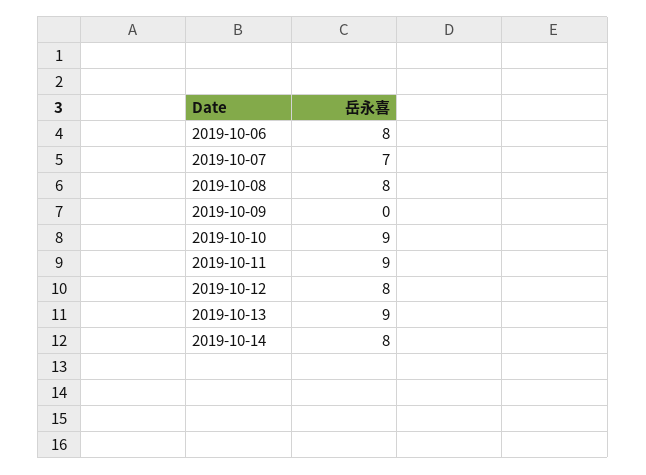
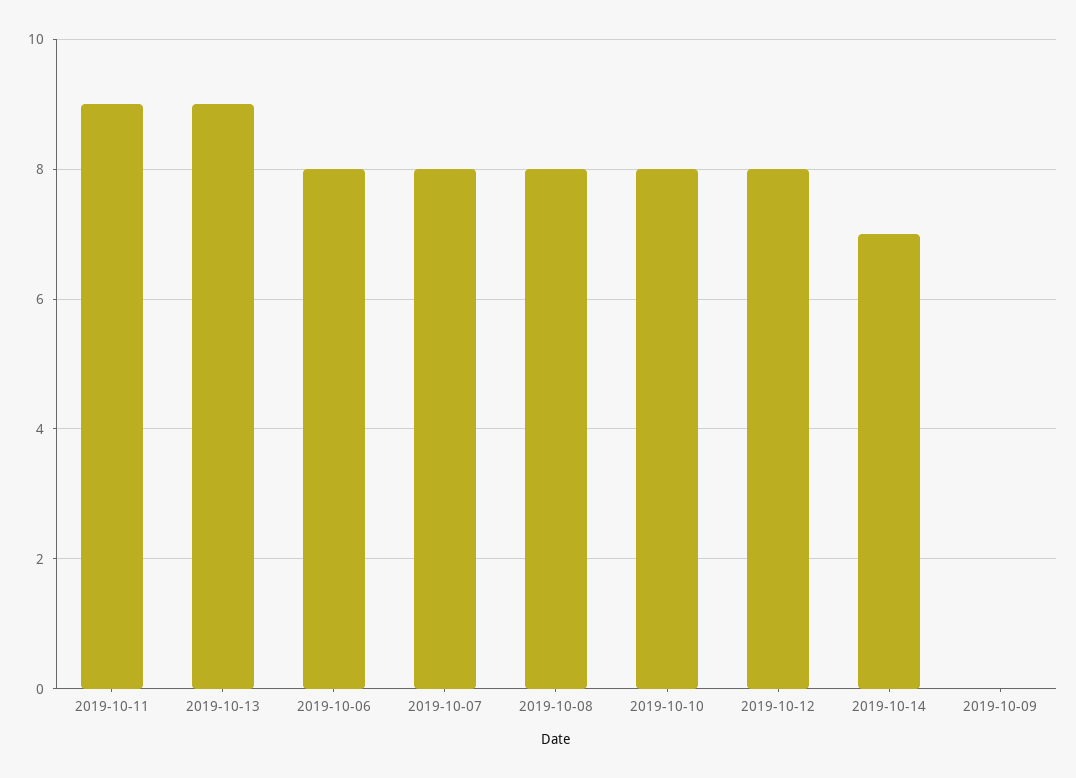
  {
    "2019-10-06": 8,
-   "2019-10-07": 7,
+   "2019-10-07": 8,
    "2019-10-08": 8,
    "2019-10-09": 0,
-   "2019-10-10": 9,
+   "2019-10-10": 8,
    "2019-10-11": 9,
    "2019-10-12": 8,
    "2019-10-13": 9,
-   "2019-10-14": 8
+   "2019-10-14": 7
  }

